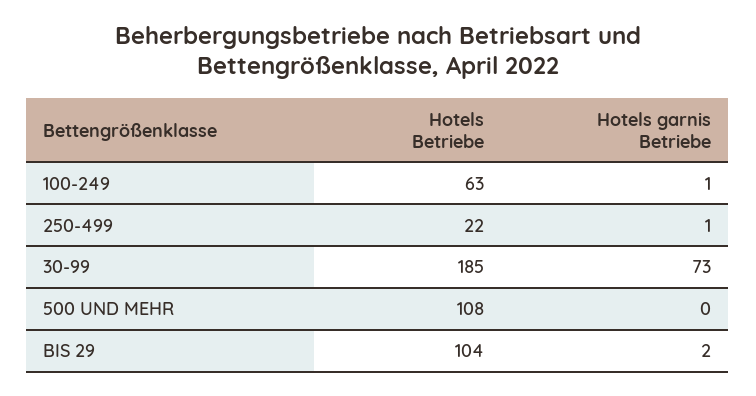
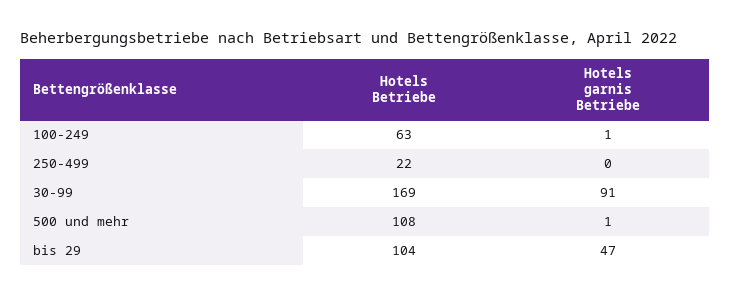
  {
    "Hotels Betriebe": {
      "100-249": 63,
      "250-499": 22,
-     "30-99": 185,
+     "30-99": 169,
      "500 UND MEHR": 108,
      "BIS 29": 104
    },
    "Hotels garnis Betriebe": {
      "100-249": 1,
-     "250-499": 1,
+     "250-499": 0,
-     "30-99": 73,
+     "30-99": 91,
-     "500 UND MEHR": 0,
+     "500 UND MEHR": 1,
-     "BIS 29": 2
+     "BIS 29": 47
    }
  }

